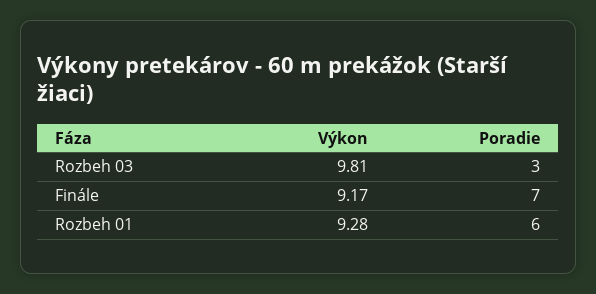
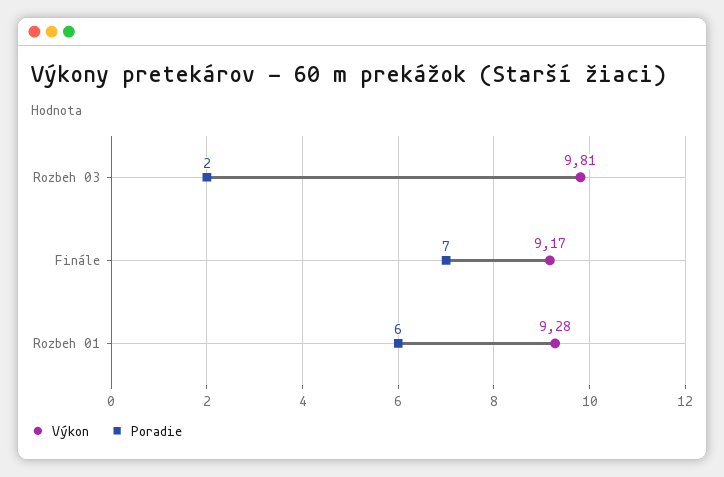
  {
    "Výkon": {
      "Rozbeh 03": 9.81,
      "Finále": 9.17,
      "Rozbeh 01": 9.28
    },
    "Poradie": {
-     "Rozbeh 03": 3,
+     "Rozbeh 03": 2,
      "Finále": 7,
      "Rozbeh 01": 6
    }
  }

